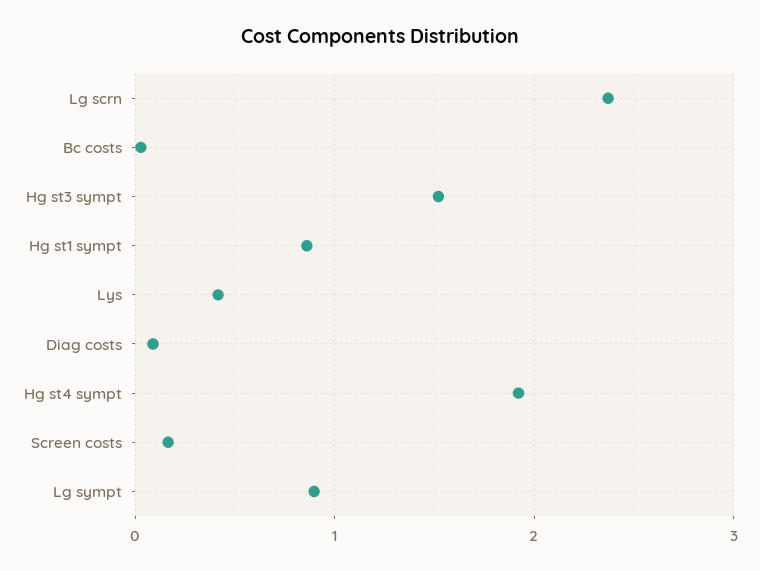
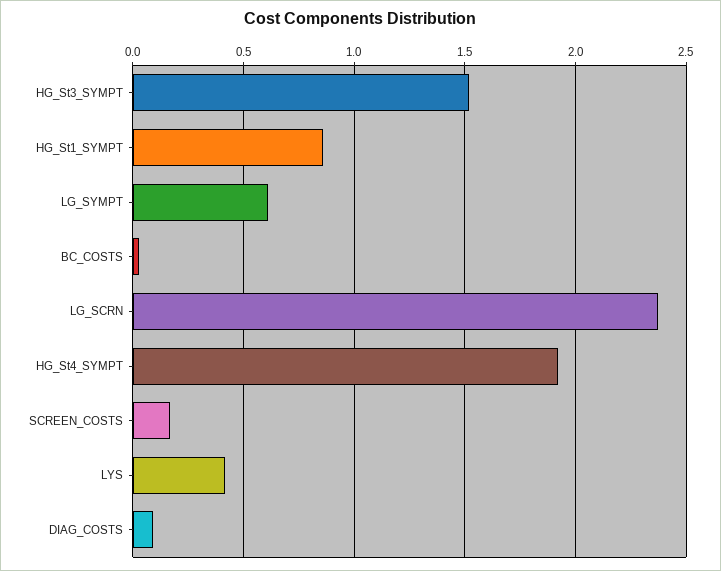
  {
    "Lg scrn": 2.35,
    "Bc costs": 0.05,
    "Hg st3 sympt": 1.5,
    "Hg st1 sympt": 0.85,
    "Lys": 0.4,
    "Diag costs": 0.1,
    "Hg st4 sympt": 1.9,
    "Screen costs": 0.15,
-   "Lg sympt": 0.9
+   "Lg sympt": 0.6
  }

